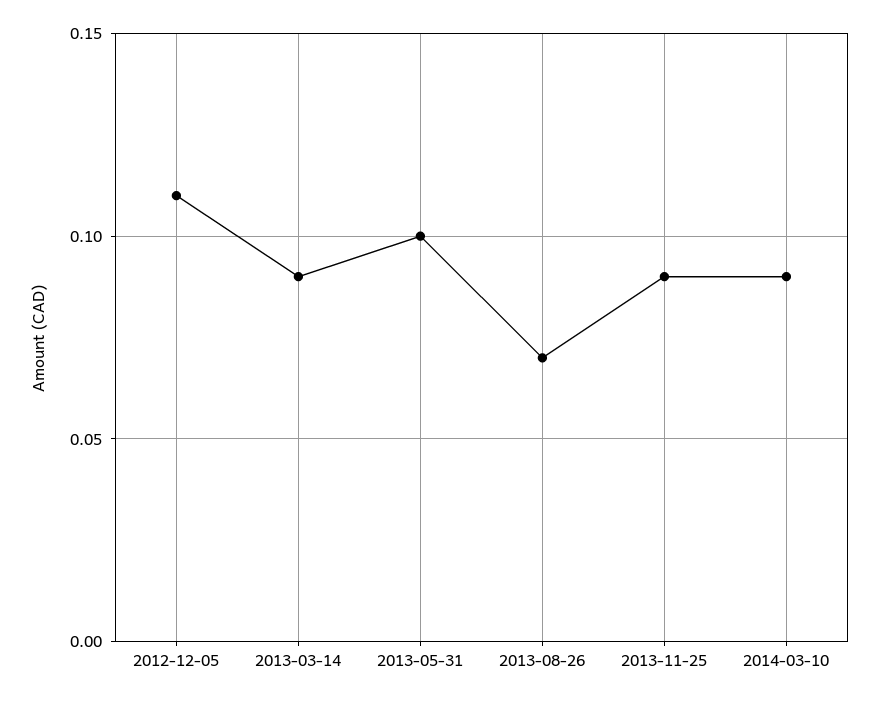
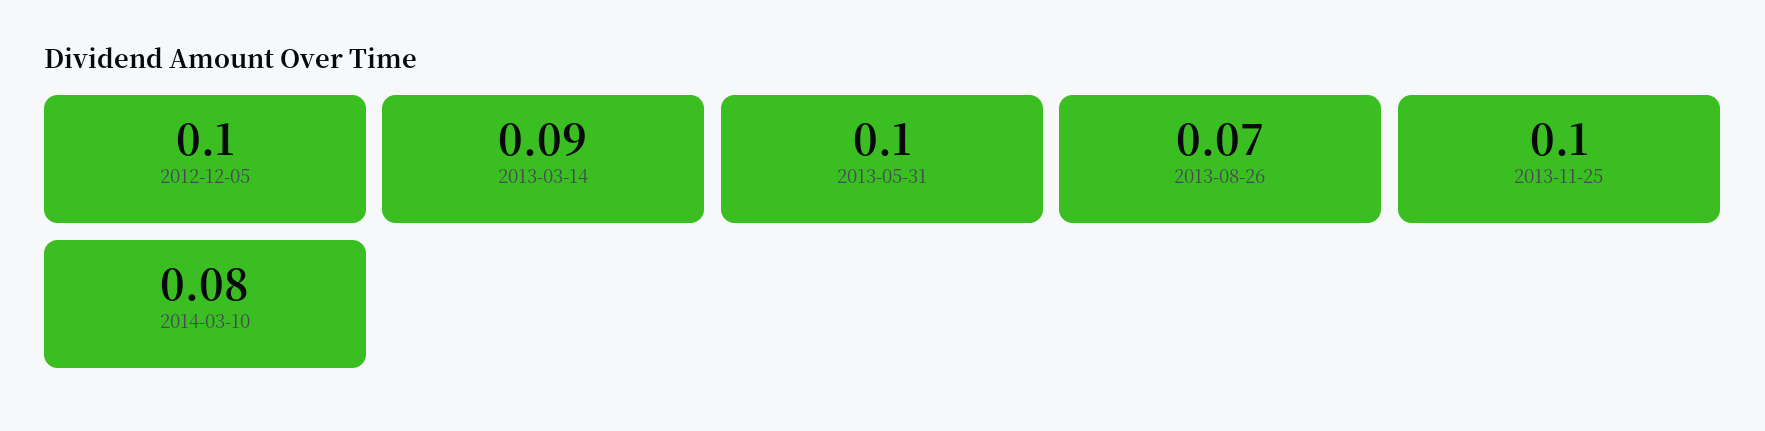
  {
-   "2012-12-05": 0.11,
+   "2012-12-05": 0.1,
    "2013-03-14": 0.09,
    "2013-05-31": 0.1,
    "2013-08-26": 0.07,
-   "2013-11-25": 0.09,
+   "2013-11-25": 0.1,
-   "2014-03-10": 0.09
+   "2014-03-10": 0.08
  }

